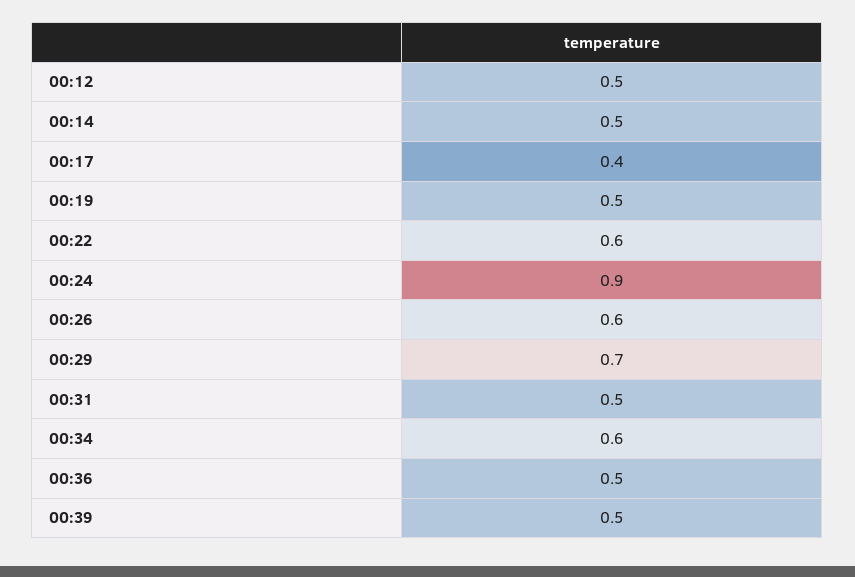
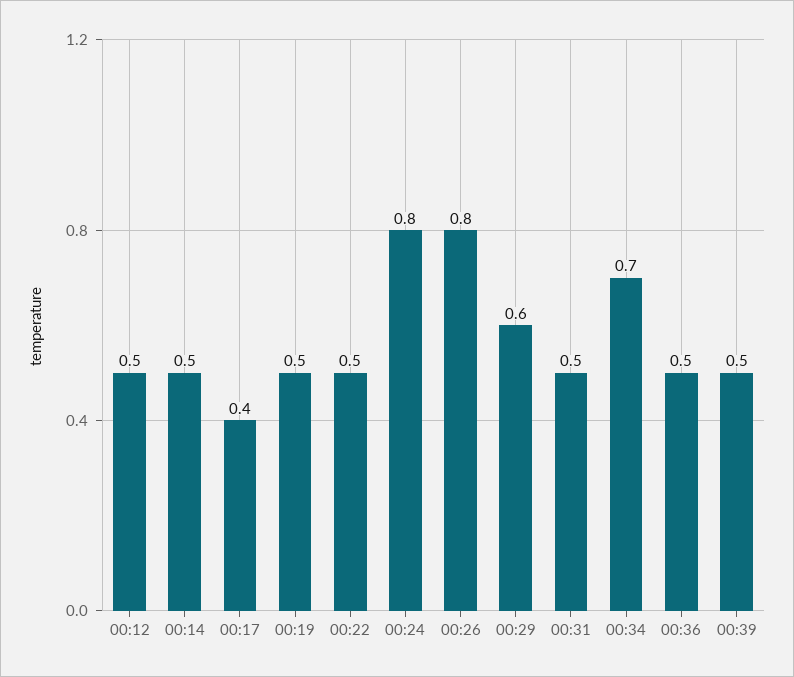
  {
    "00:12": 0.5,
    "00:14": 0.5,
    "00:17": 0.4,
    "00:19": 0.5,
-   "00:22": 0.6,
+   "00:22": 0.5,
-   "00:24": 0.9,
+   "00:24": 0.8,
-   "00:26": 0.6,
+   "00:26": 0.8,
-   "00:29": 0.7,
+   "00:29": 0.6,
    "00:31": 0.5,
-   "00:34": 0.6,
+   "00:34": 0.7,
    "00:36": 0.5,
    "00:39": 0.5
  }

